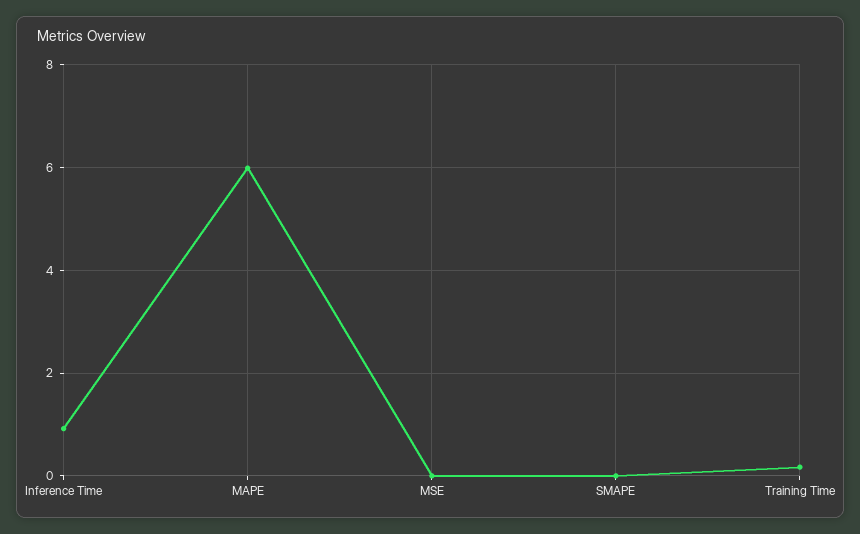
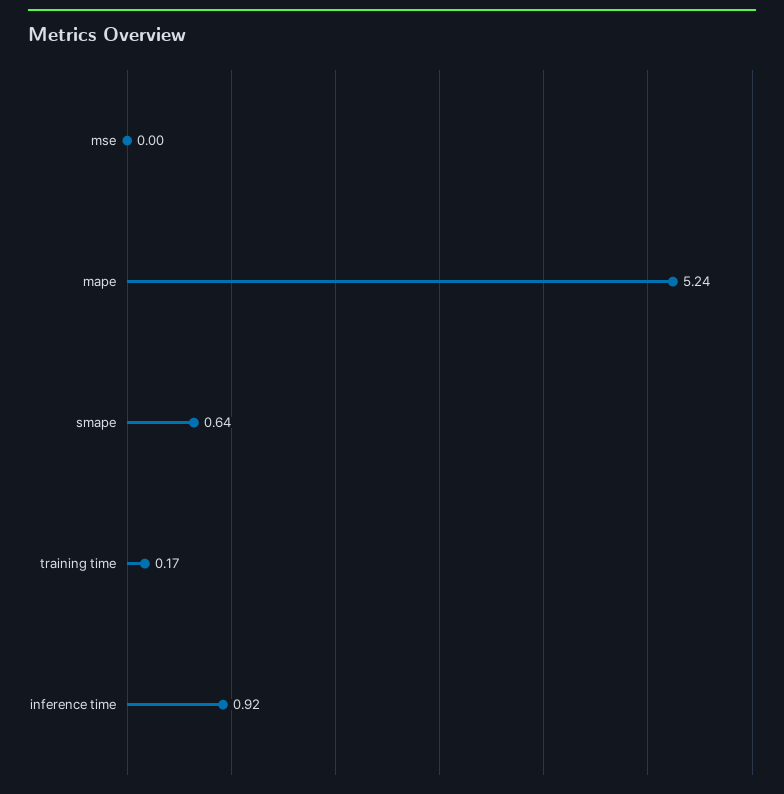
  {
    "Inference Time": 0.92,
-   "MAPE": 6,
+   "MAPE": 5.24,
    "MSE": 0,
-   "SMAPE": 0,
+   "SMAPE": 0.64,
    "Training Time": 0.17
  }

